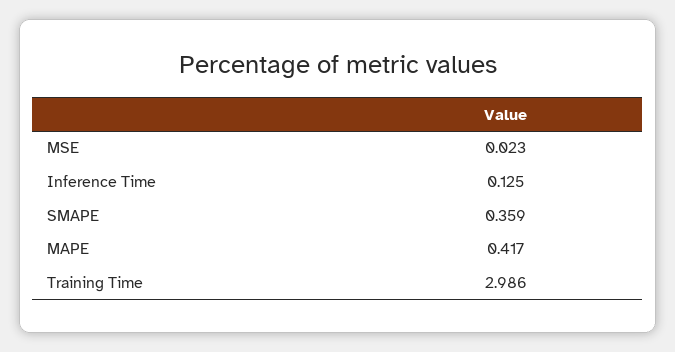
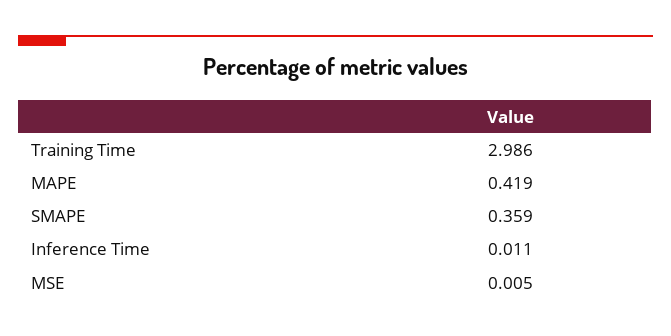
  {
-   "MSE": 0.023,
+   "MSE": 0.005,
-   "Inference Time": 0.125,
+   "Inference Time": 0.011,
    "SMAPE": 0.359,
-   "MAPE": 0.417,
+   "MAPE": 0.419,
    "Training Time": 2.986
  }

